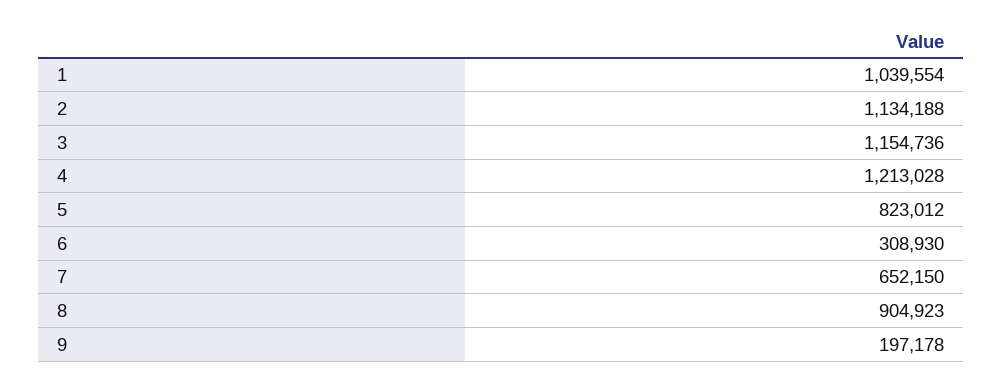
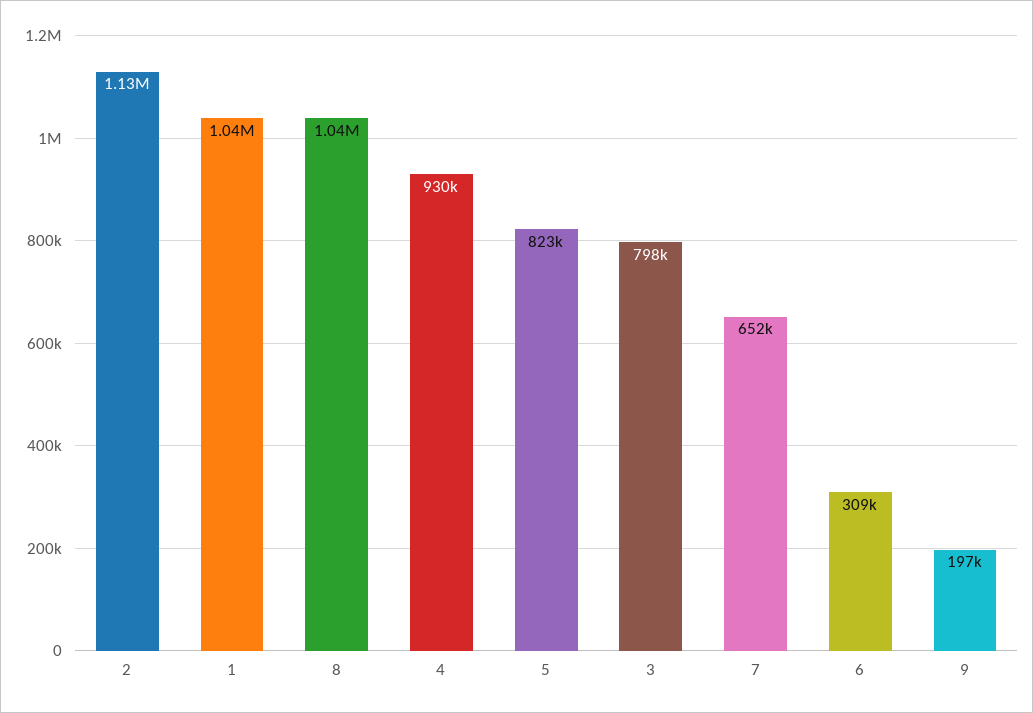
  {
    "1": 1039554,
    "2": 1134188,
-   "3": 1154736,
+   "3": 798000,
-   "4": 1213028,
+   "4": 930000,
    "5": 823012,
    "6": 308930,
    "7": 652150,
-   "8": 904923,
+   "8": 1040000,
    "9": 197178
  }

